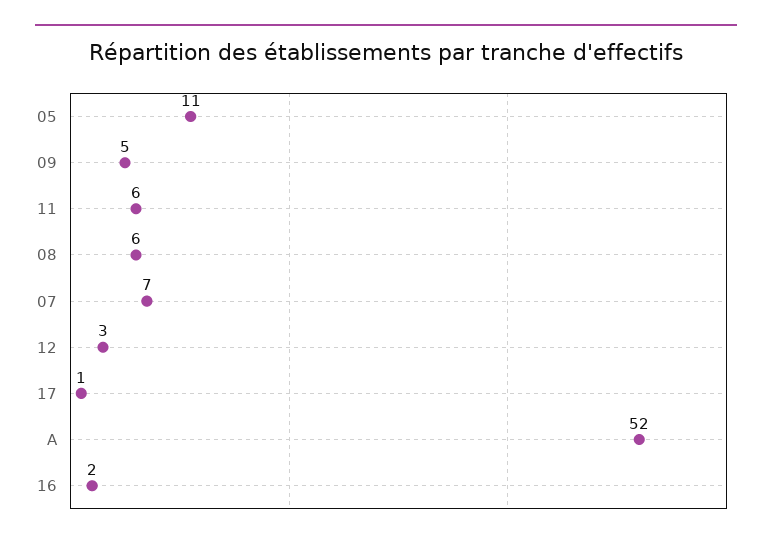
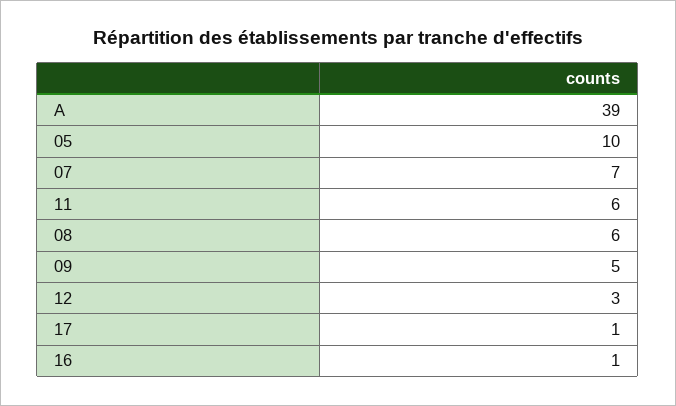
  {
-   "05": 11,
+   "05": 10,
    "09": 5,
    "11": 6,
    "08": 6,
    "07": 7,
    "12": 3,
    "17": 1,
-   "A": 52,
+   "A": 39,
-   "16": 2
+   "16": 1
  }

